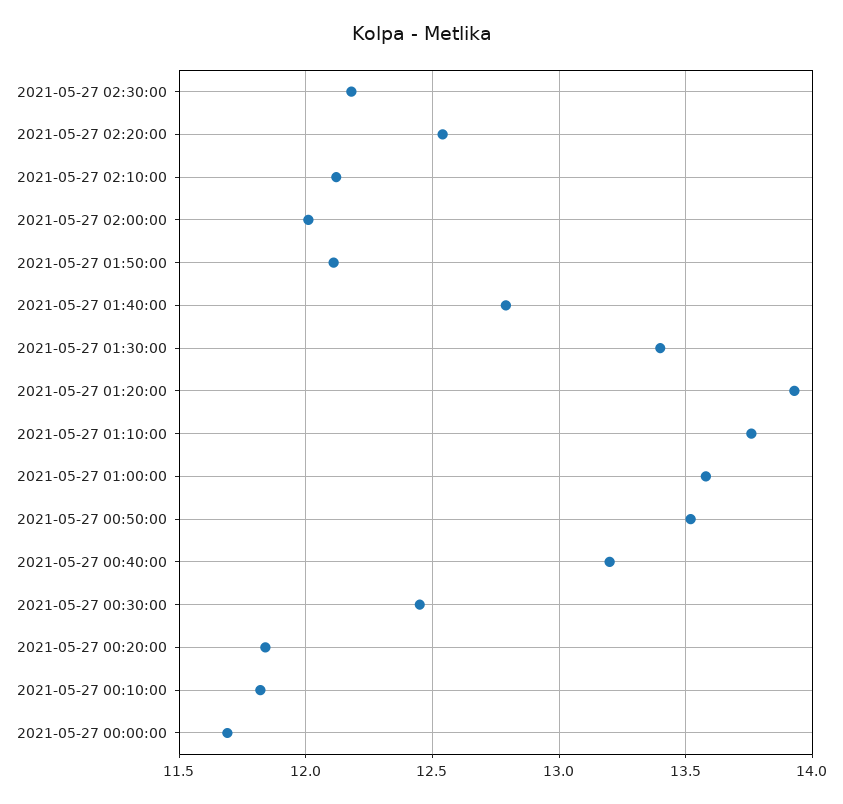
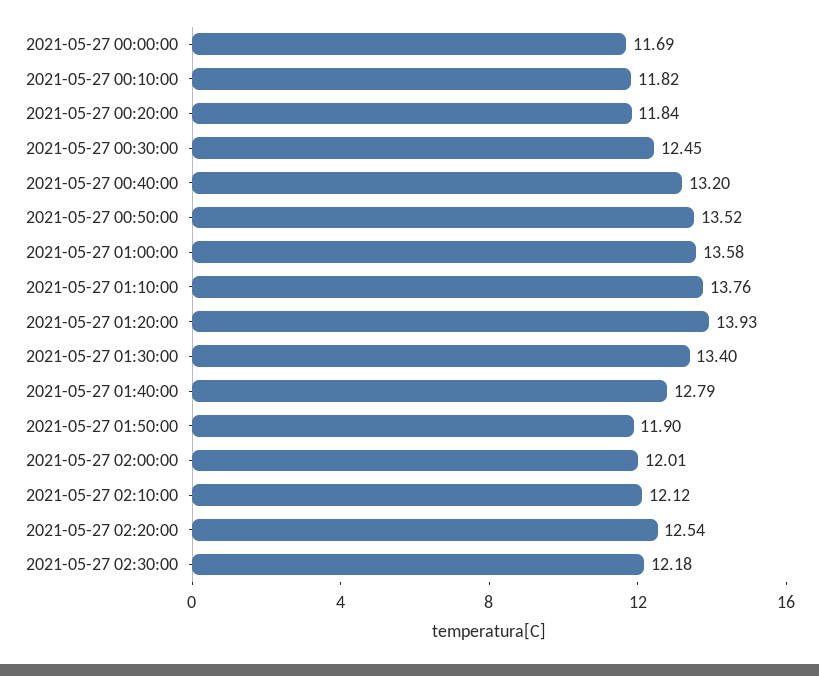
  {
    "2021-05-27 02:30:00": 12.18,
    "2021-05-27 02:20:00": 12.54,
    "2021-05-27 02:10:00": 12.12,
    "2021-05-27 02:00:00": 12.01,
-   "2021-05-27 01:50:00": 12.1,
+   "2021-05-27 01:50:00": 11.9,
    "2021-05-27 01:40:00": 12.79,
    "2021-05-27 01:30:00": 13.4,
    "2021-05-27 01:20:00": 13.93,
    "2021-05-27 01:10:00": 13.76,
    "2021-05-27 01:00:00": 13.58,
    "2021-05-27 00:50:00": 13.52,
    "2021-05-27 00:40:00": 13.2,
    "2021-05-27 00:30:00": 12.45,
    "2021-05-27 00:20:00": 11.84,
    "2021-05-27 00:10:00": 11.82,
    "2021-05-27 00:00:00": 11.69
  }

